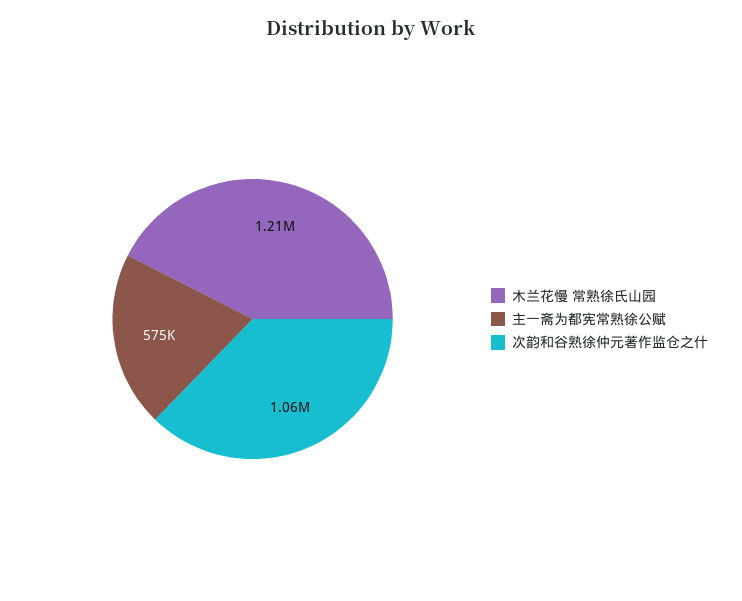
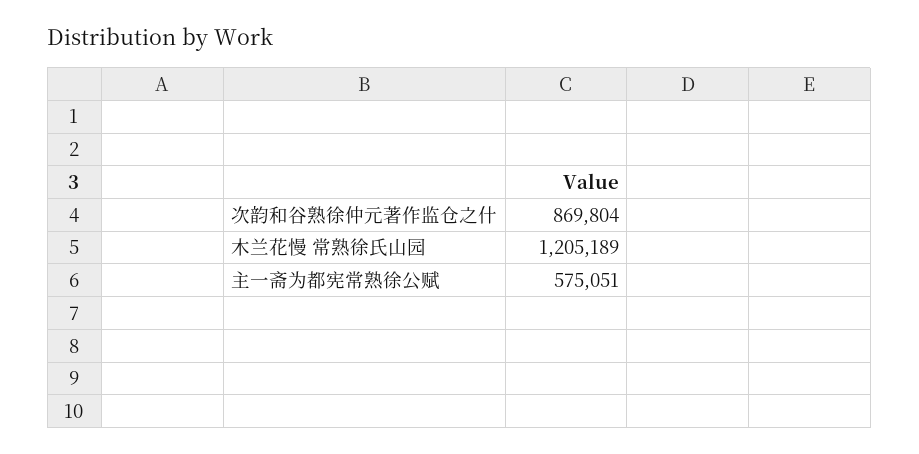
  {
    "木兰花慢 常熟徐氏山园": 1205189,
    "主一斋为都宪常熟徐公赋": 575051,
-   "次韵和谷熟徐仲元著作监仓之什": 1060000
+   "次韵和谷熟徐仲元著作监仓之什": 869804
  }

